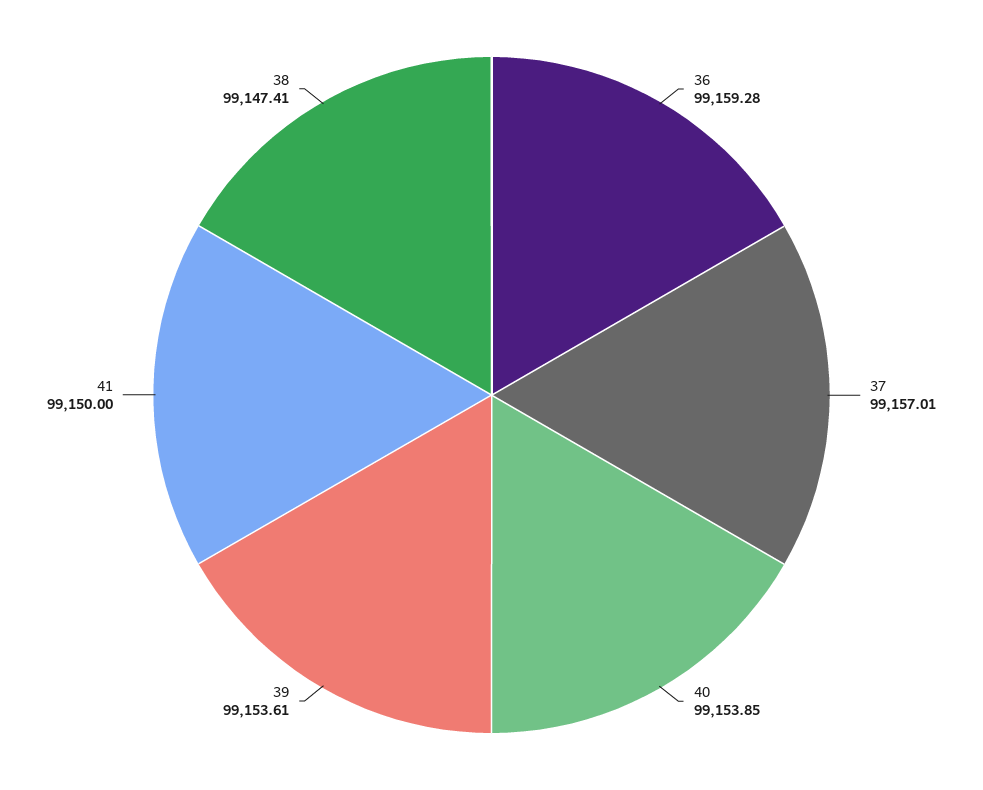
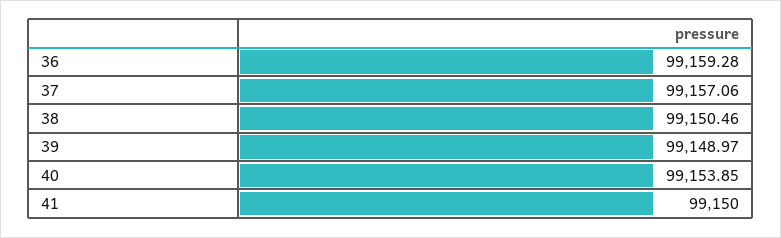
  {
    "36": 99159.28,
-   "37": 99157.01,
+   "37": 99157.06,
    "40": 99153.85,
-   "39": 99153.61,
+   "39": 99148.97,
    "41": 99150,
-   "38": 99147.41
+   "38": 99150.46
  }

